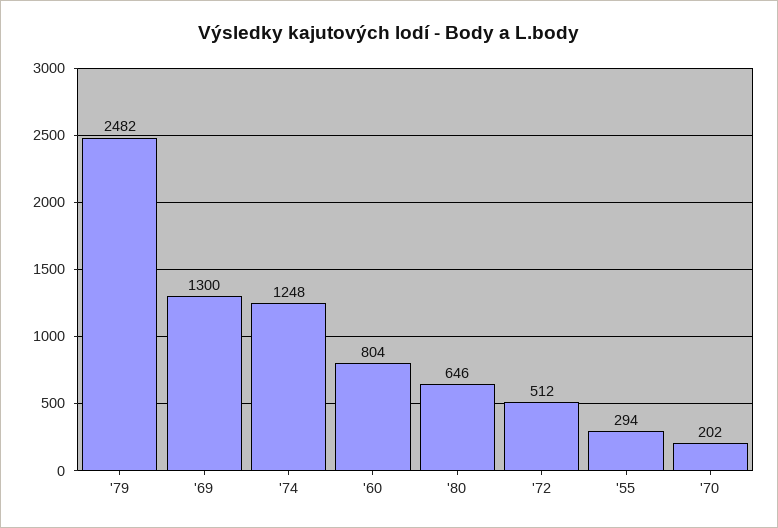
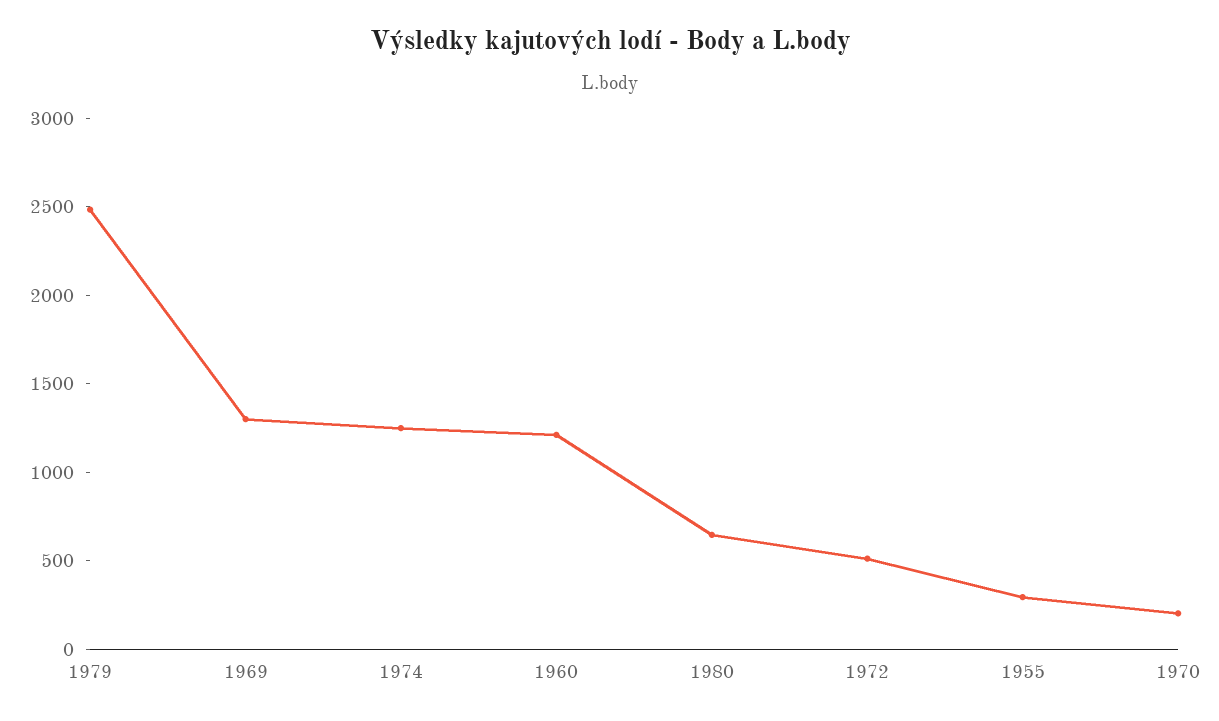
  {
    "'79": 2482,
    "'69": 1300,
    "'74": 1248,
-   "'60": 804,
+   "'60": 1200,
    "'80": 646,
    "'72": 512,
    "'55": 294,
    "'70": 202
  }

